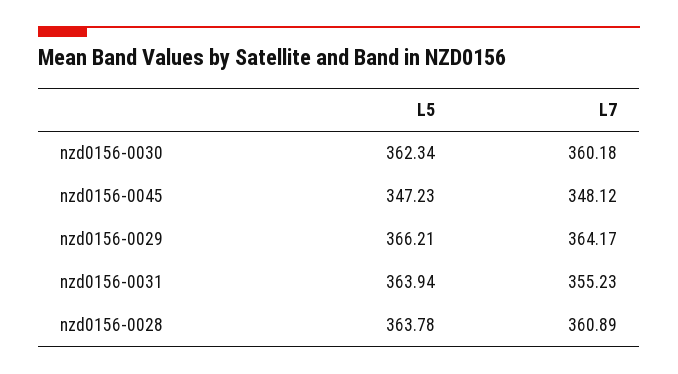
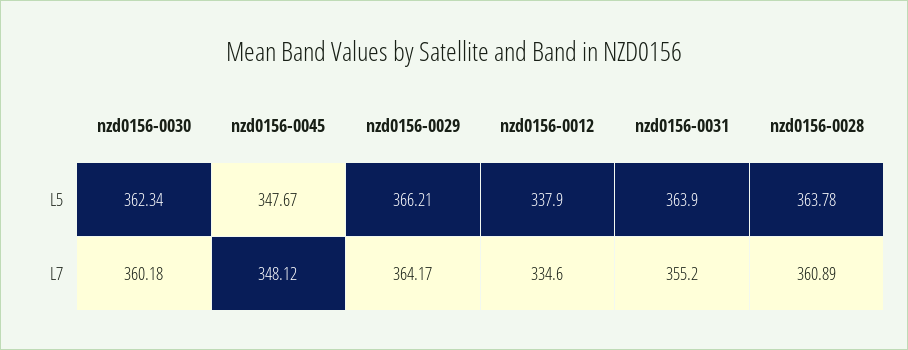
  {
    "L5": {
      "nzd0156-0030": 362.34,
-     "nzd0156-0045": 347.23,
+     "nzd0156-0045": 347.67,
      "nzd0156-0029": 366.21,
      "nzd0156-0031": 363.94,
-     "nzd0156-0028": 363.78
+     "nzd0156-0028": 363.78,
+     "nzd0156-0012": 337.9
    },
    "L7": {
      "nzd0156-0030": 360.18,
      "nzd0156-0045": 348.12,
      "nzd0156-0029": 364.17,
      "nzd0156-0031": 355.23,
-     "nzd0156-0028": 360.89
+     "nzd0156-0028": 360.89,
+     "nzd0156-0012": 334.6
    }
  }

